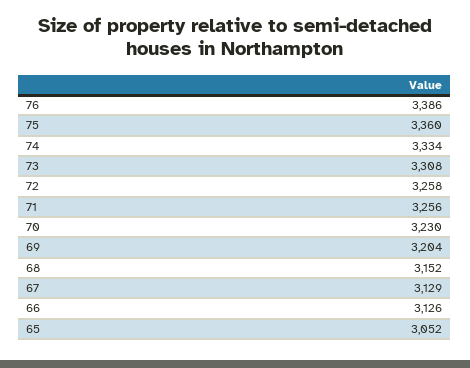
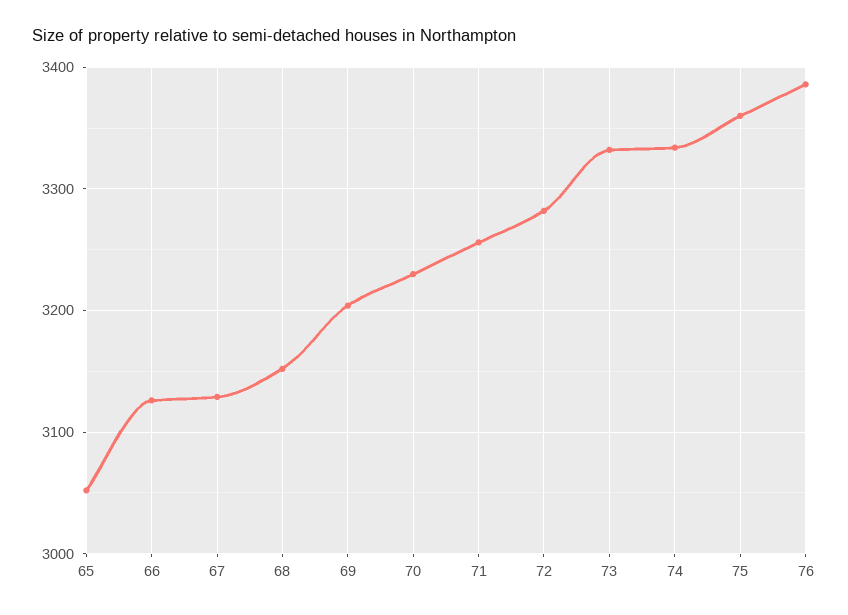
  {
    "76": 3386,
    "75": 3360,
    "74": 3334,
-   "73": 3308,
+   "73": 3330,
-   "72": 3258,
+   "72": 3280,
    "71": 3256,
    "70": 3230,
    "69": 3204,
    "68": 3152,
    "67": 3129,
    "66": 3126,
    "65": 3052
  }

